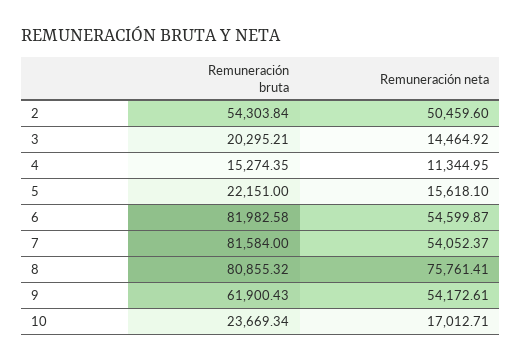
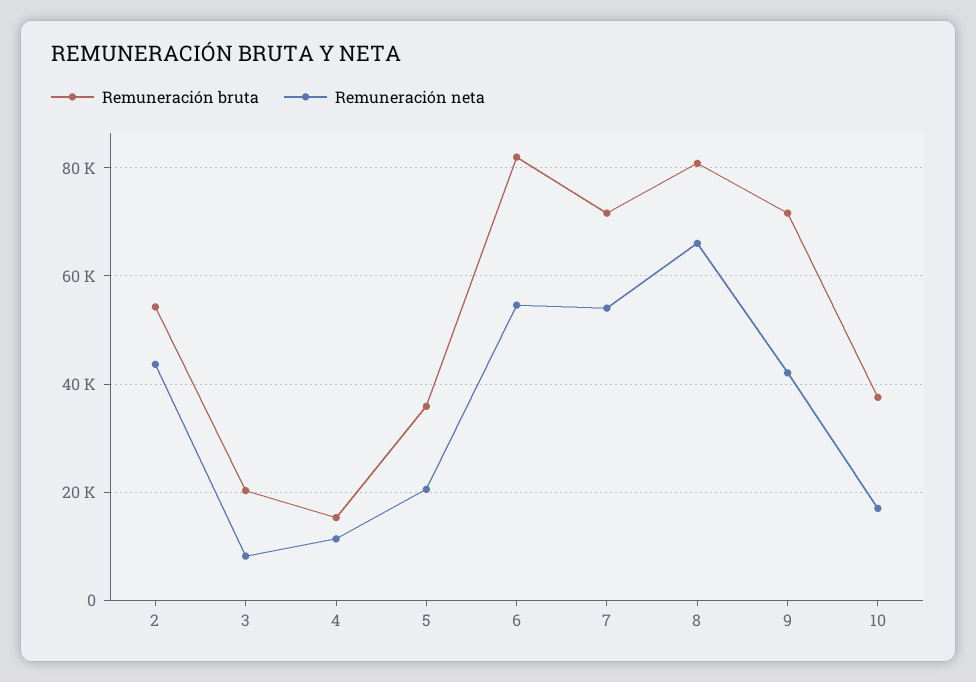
  {
    "Remuneración bruta": {
      "2": 54303.84,
      "3": 20295.21,
      "4": 15274.35,
-     "5": 22151,
+     "5": 36000,
      "6": 81982.58,
-     "7": 81584,
+     "7": 72000,
      "8": 80855.32,
-     "9": 61900.43,
+     "9": 72000,
-     "10": 23669.34
+     "10": 38000
    },
    "Remuneración neta": {
-     "2": 50459.6,
+     "2": 44000,
-     "3": 14464.92,
+     "3": 8000,
      "4": 11344.95,
-     "5": 15618.1,
+     "5": 20000,
      "6": 54599.87,
      "7": 54052.37,
-     "8": 75761.41,
+     "8": 66000,
-     "9": 54172.61,
+     "9": 42000,
      "10": 17012.71
    }
  }

